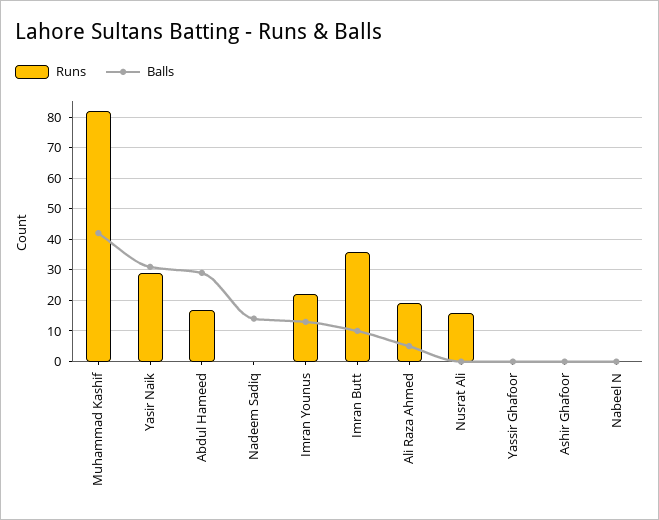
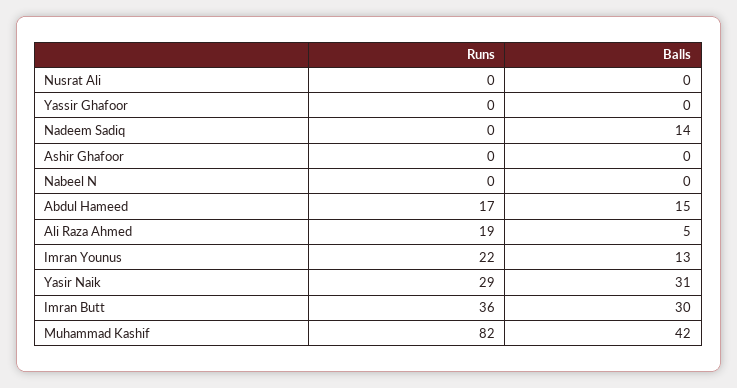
  {
    "Runs": {
      "Muhammad Kashif": 82,
      "Yasir Naik": 29,
      "Abdul Hameed": 17,
      "Nadeem Sadiq": 0,
      "Imran Younus": 22,
      "Imran Butt": 36,
      "Ali Raza Ahmed": 19,
-     "Nusrat Ali": 15,
+     "Nusrat Ali": 0,
      "Yassir Ghafoor": 0,
      "Ashir Ghafoor": 0,
      "Nabeel N": 0
    },
    "Balls": {
      "Muhammad Kashif": 42,
      "Yasir Naik": 31,
-     "Abdul Hameed": 30,
+     "Abdul Hameed": 15,
      "Nadeem Sadiq": 14,
      "Imran Younus": 13,
-     "Imran Butt": 10,
+     "Imran Butt": 30,
      "Ali Raza Ahmed": 5,
      "Nusrat Ali": 0,
      "Yassir Ghafoor": 0,
      "Ashir Ghafoor": 0,
      "Nabeel N": 0
    }
  }

